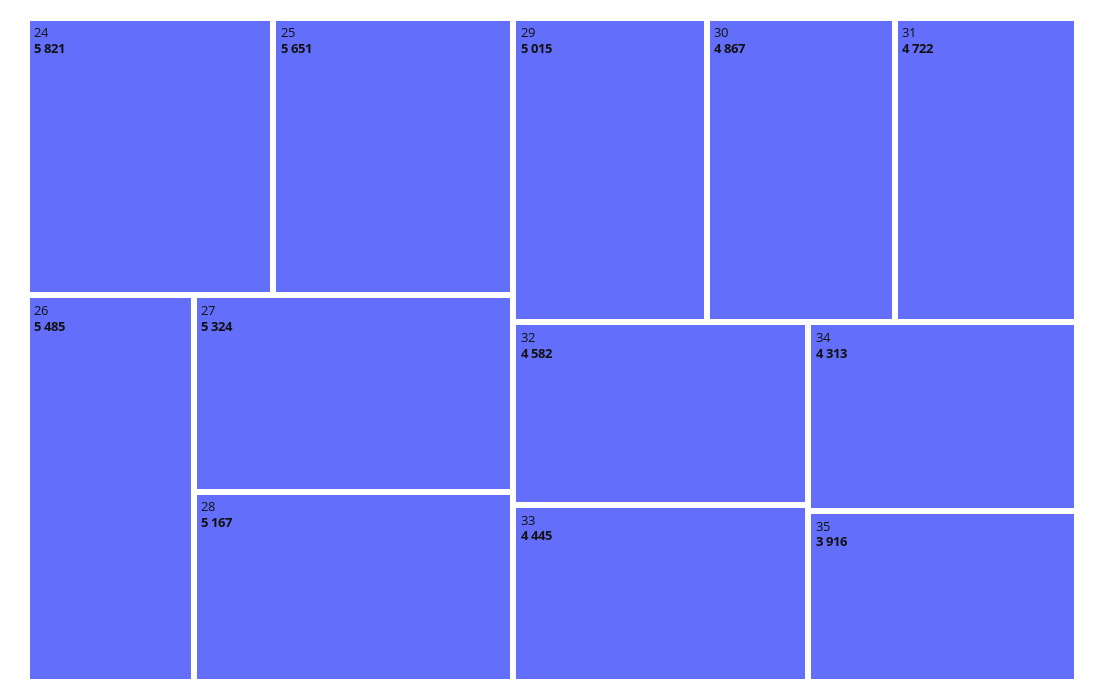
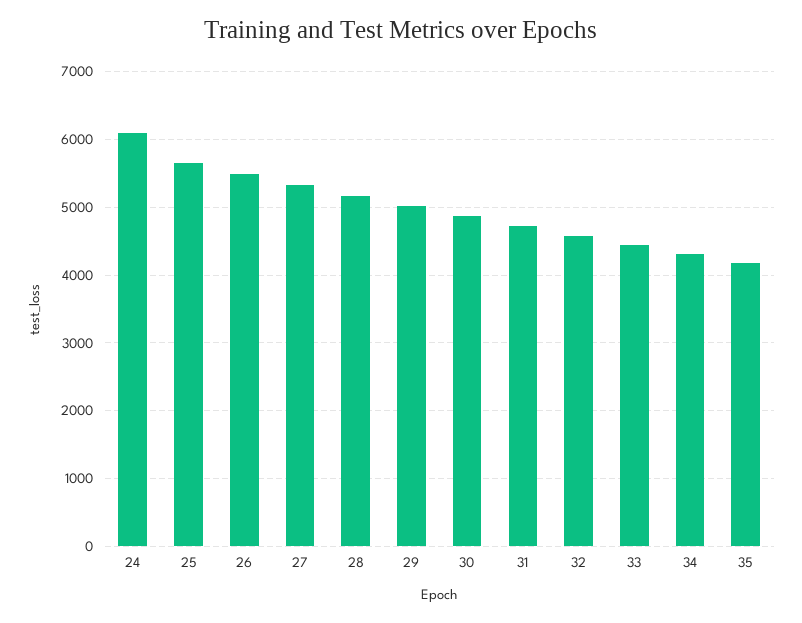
  {
-   "24": 5821,
+   "24": 6100,
    "25": 5651,
    "26": 5485,
    "27": 5324,
    "28": 5167,
    "29": 5015,
    "30": 4867,
    "31": 4722,
    "32": 4582,
    "33": 4445,
    "34": 4313,
-   "35": 3916
+   "35": 4200
  }

